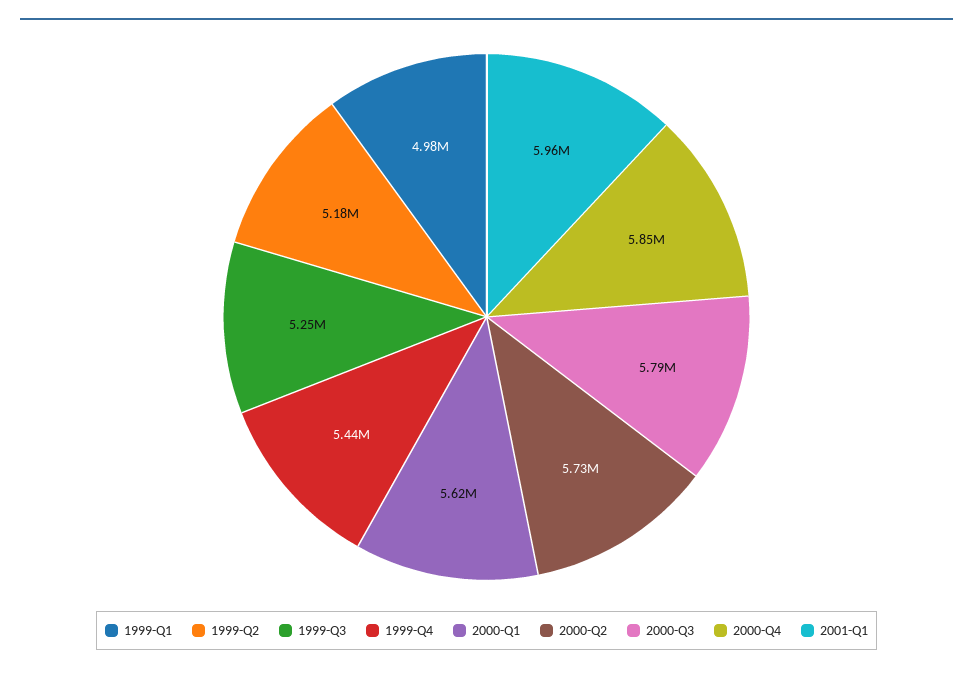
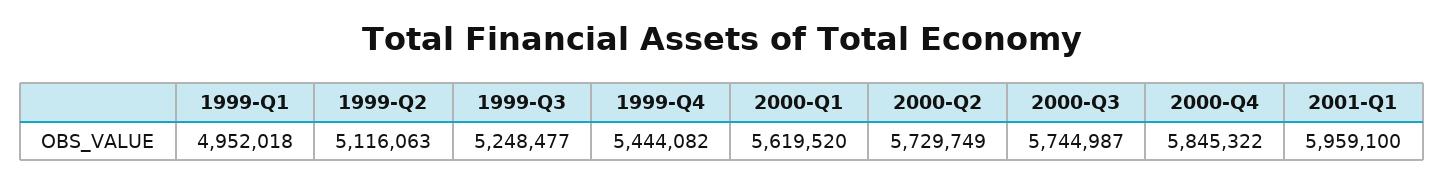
  {
-   "1999-Q1": 4980000,
+   "1999-Q1": 4952018,
-   "1999-Q2": 5180000,
+   "1999-Q2": 5116063,
    "1999-Q3": 5248477,
    "1999-Q4": 5444082,
    "2000-Q1": 5619520,
    "2000-Q2": 5729749,
-   "2000-Q3": 5790000,
+   "2000-Q3": 5744987,
    "2000-Q4": 5845322,
    "2001-Q1": 5959100
  }

